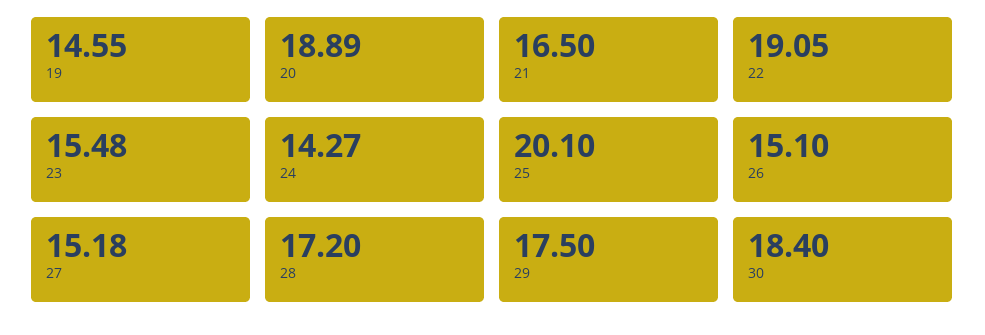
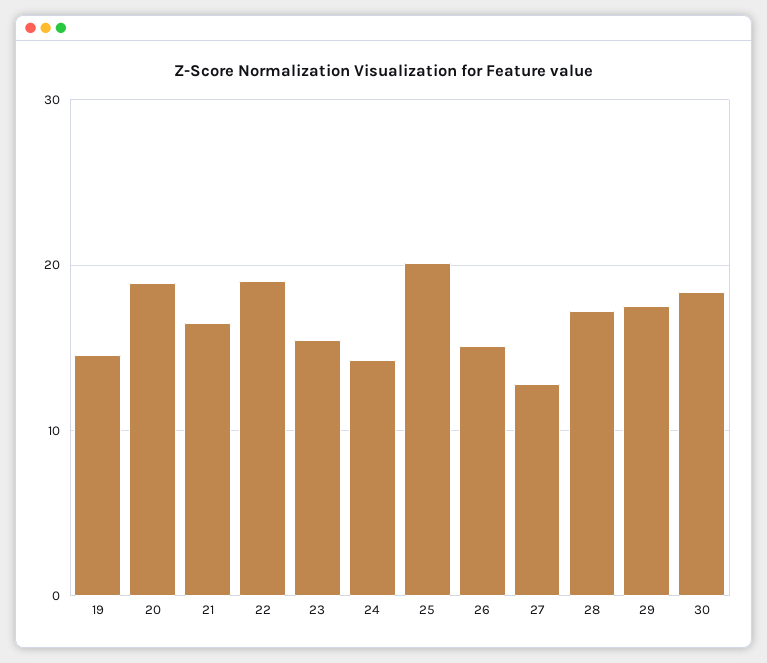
  {
    "19": 14.55,
    "20": 18.89,
    "21": 16.5,
    "22": 19.05,
    "23": 15.48,
    "24": 14.27,
    "25": 20.1,
    "26": 15.1,
-   "27": 15.18,
+   "27": 13,
    "28": 17.2,
    "29": 17.5,
    "30": 18.4
  }

